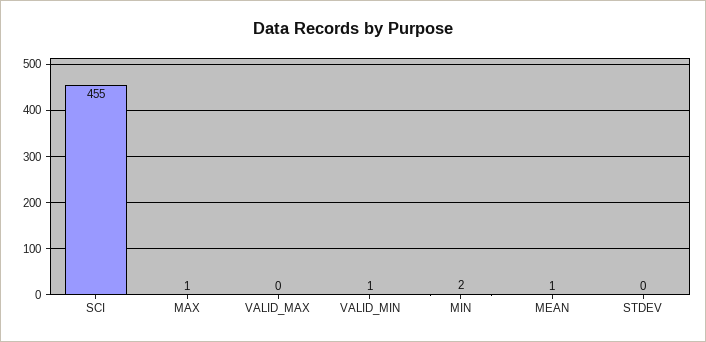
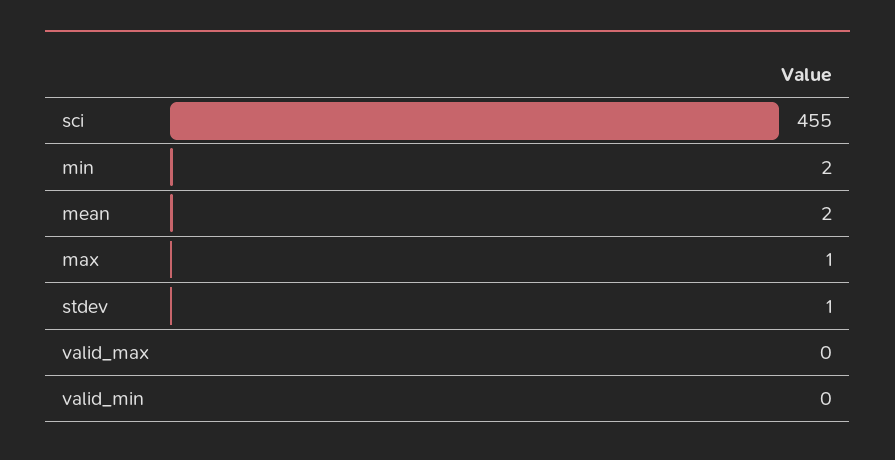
  {
    "SCI": 455,
    "MAX": 1,
    "VALID_MAX": 0,
-   "VALID_MIN": 1,
+   "VALID_MIN": 0,
    "MIN": 2,
-   "MEAN": 1,
+   "MEAN": 2,
-   "STDEV": 0
+   "STDEV": 1
  }

